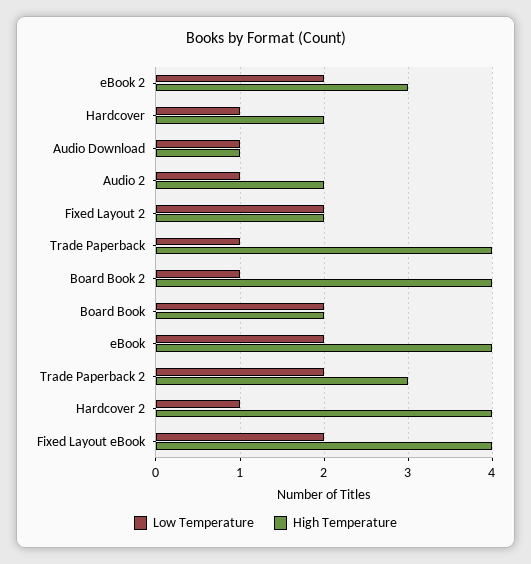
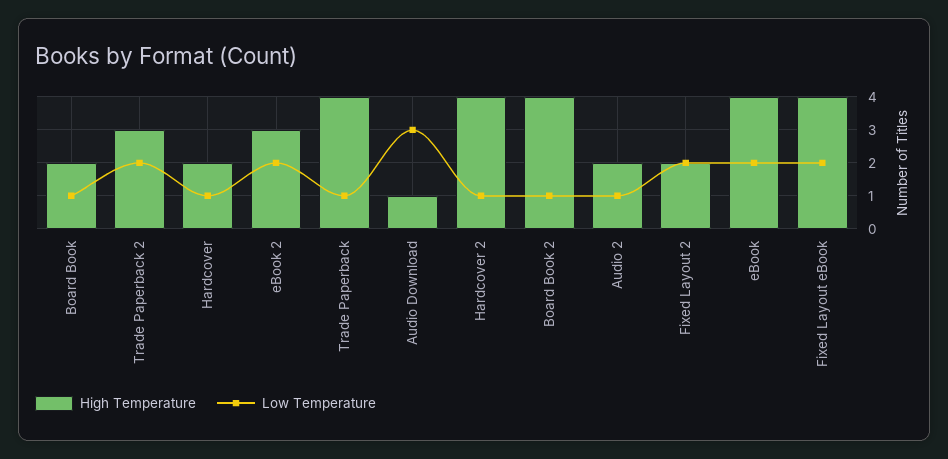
  {
    "Low Temperature": {
      "eBook 2": 2,
      "Hardcover": 1,
-     "Audio Download": 1,
+     "Audio Download": 3,
      "Audio 2": 1,
      "Fixed Layout 2": 2,
      "Trade Paperback": 1,
      "Board Book 2": 1,
-     "Board Book": 2,
+     "Board Book": 1,
      "eBook": 2,
      "Trade Paperback 2": 2,
      "Hardcover 2": 1,
      "Fixed Layout eBook": 2
    },
    "High Temperature": {
      "eBook 2": 3,
      "Hardcover": 2,
      "Audio Download": 1,
      "Audio 2": 2,
      "Fixed Layout 2": 2,
      "Trade Paperback": 4,
      "Board Book 2": 4,
      "Board Book": 2,
      "eBook": 4,
      "Trade Paperback 2": 3,
      "Hardcover 2": 4,
      "Fixed Layout eBook": 4
    }
  }

